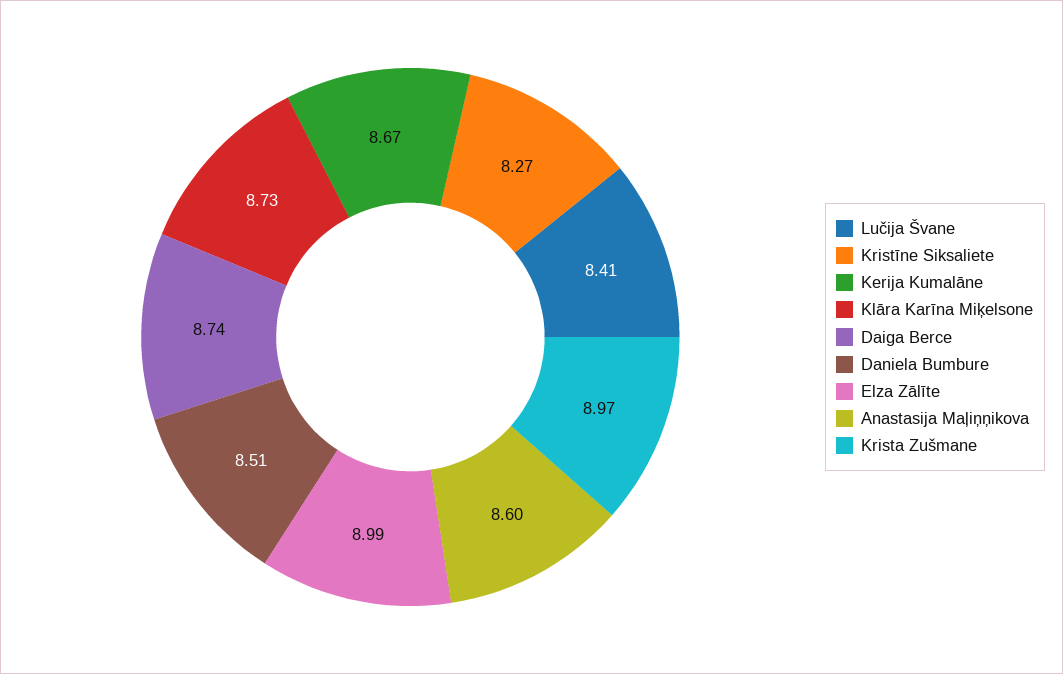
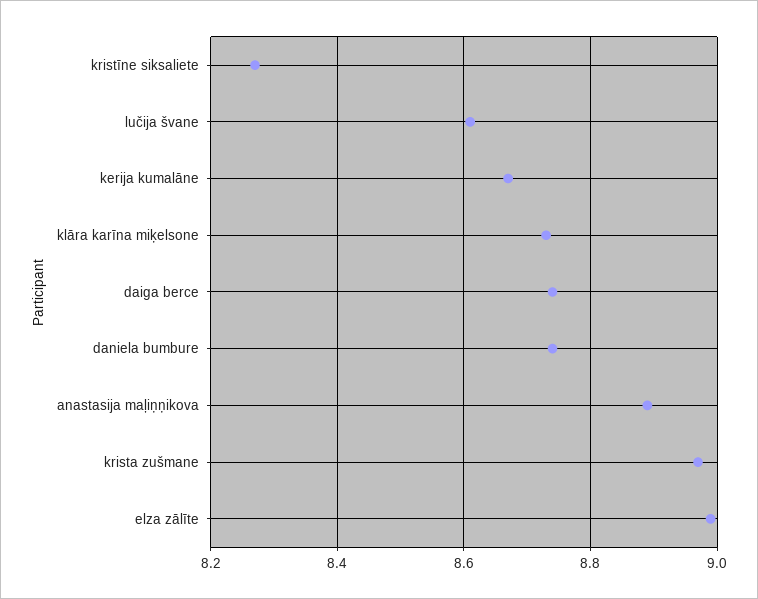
  {
-   "Lučija Švane": 8.41,
+   "Lučija Švane": 8.6,
    "Kristīne Siksaliete": 8.27,
    "Kerija Kumalāne": 8.67,
    "Klāra Karīna Miķelsone": 8.73,
    "Daiga Berce": 8.74,
-   "Daniela Bumbure": 8.51,
+   "Daniela Bumbure": 8.75,
    "Elza Zālīte": 8.99,
-   "Anastasija Maļiņņikova": 8.6,
+   "Anastasija Maļiņņikova": 8.9,
    "Krista Zušmane": 8.97
  }

